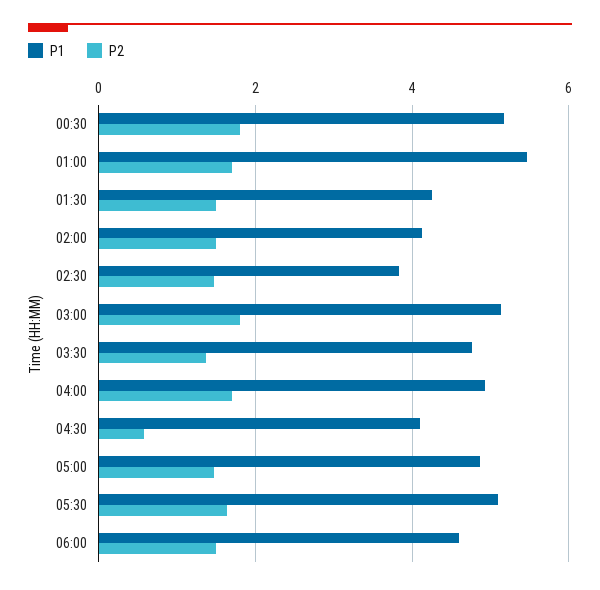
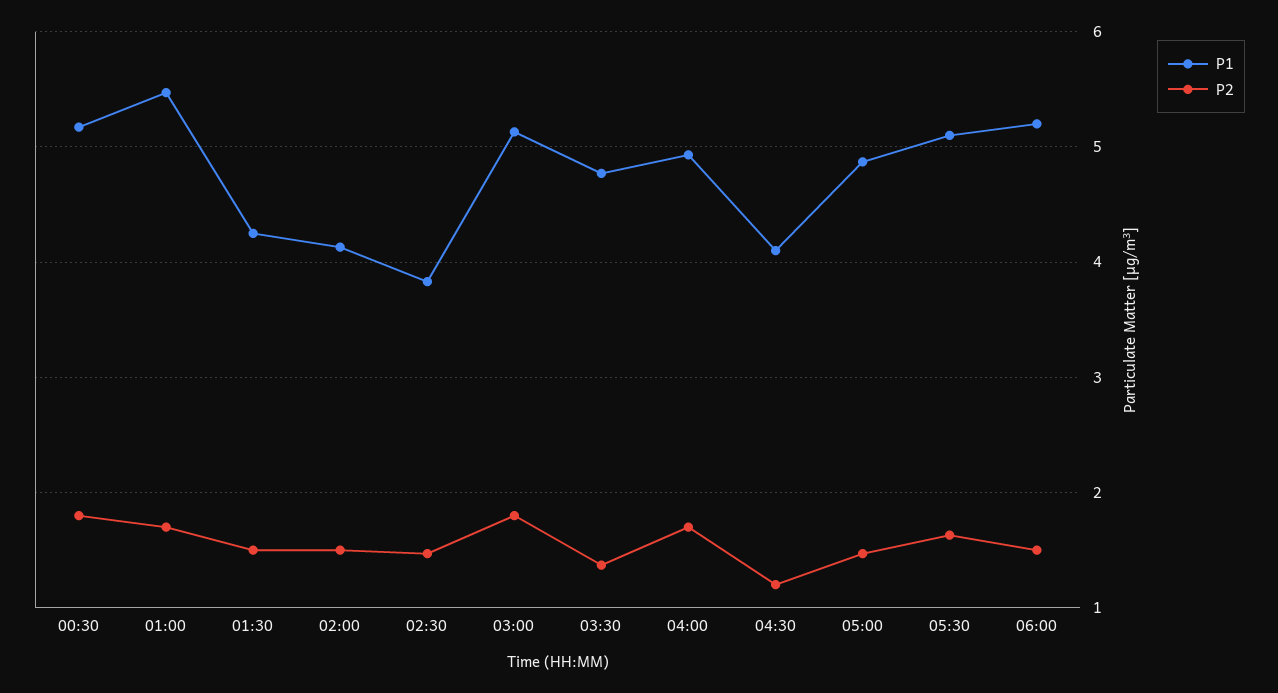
  {
    "P1": {
      "00:30": 5.2,
      "01:00": 5.5,
      "01:30": 4.3,
      "02:00": 4.1,
      "02:30": 3.8,
      "03:00": 5.1,
      "03:30": 4.8,
      "04:00": 4.9,
      "04:30": 4.1,
      "05:00": 4.9,
      "05:30": 5.1,
-     "06:00": 4.6
+     "06:00": 5.2
    },
    "P2": {
      "00:30": 1.8,
      "01:00": 1.7,
      "01:30": 1.5,
      "02:00": 1.5,
      "02:30": 1.5,
      "03:00": 1.8,
      "03:30": 1.4,
      "04:00": 1.7,
-     "04:30": 0.6,
+     "04:30": 1.2,
      "05:00": 1.5,
      "05:30": 1.6,
      "06:00": 1.5
    }
  }

